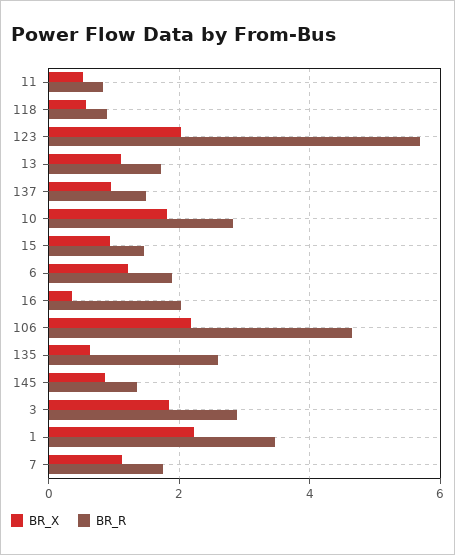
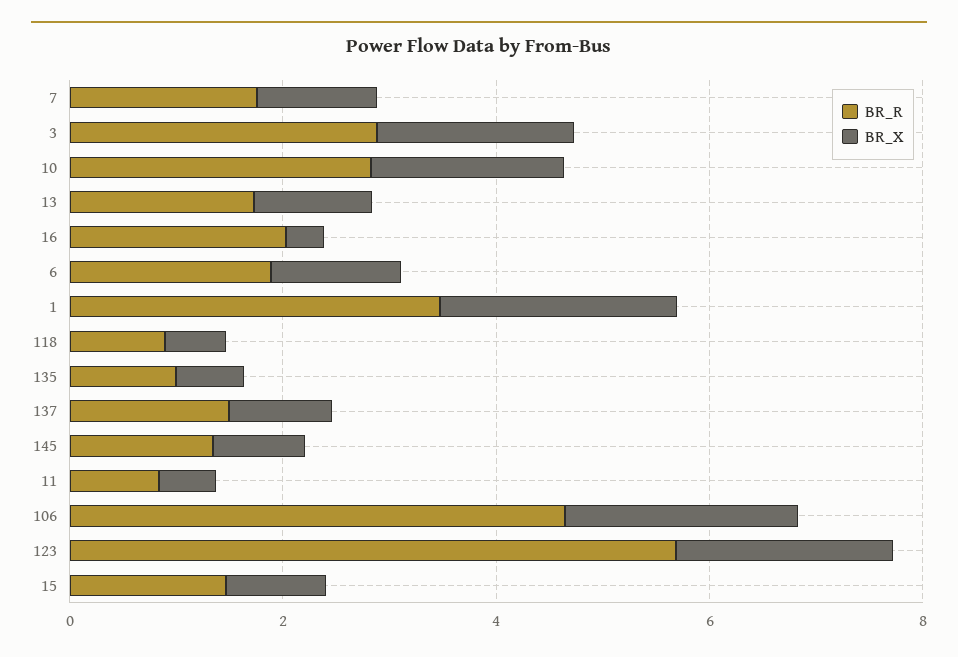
  {
    "BR_X": {
      "11": 0.6,
      "118": 0.6,
      "123": 2,
      "13": 1.2,
      "137": 1,
      "10": 1.8,
      "15": 1,
      "6": 1.2,
      "16": 0.4,
      "106": 2.2,
      "135": 0.6,
      "145": 0.8,
      "3": 1.8,
      "1": 2.2,
      "7": 1.2
    },
    "BR_R": {
      "11": 0.8,
      "118": 0.8,
      "123": 5.6,
      "13": 1.8,
      "137": 1.4,
      "10": 2.8,
      "15": 1.4,
      "6": 1.8,
      "16": 2,
      "106": 4.6,
-     "135": 2.6,
+     "135": 1,
      "145": 1.4,
      "3": 2.8,
      "1": 3.4,
      "7": 1.8
    }
  }

